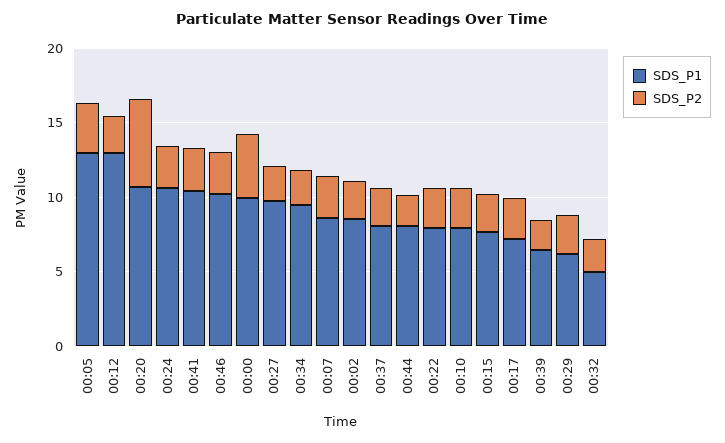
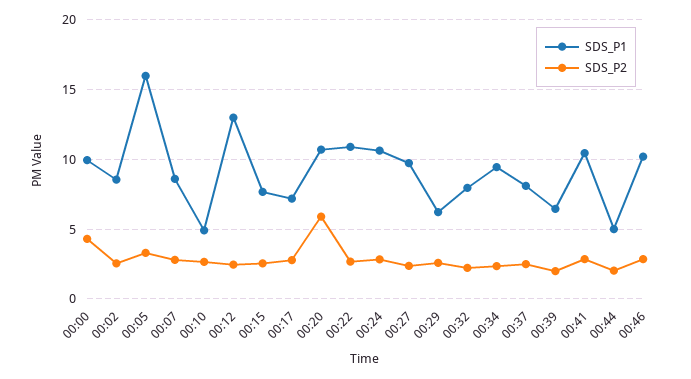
  {
    "SDS_P1": {
-     "00:05": 13,
+     "00:05": 16,
      "00:12": 13,
      "00:20": 10.5,
      "00:24": 10.5,
      "00:41": 10.5,
      "00:46": 10,
      "00:00": 10,
      "00:27": 9.5,
      "00:34": 9.5,
      "00:07": 8.5,
      "00:02": 8.5,
      "00:37": 8,
-     "00:44": 8,
+     "00:44": 5,
-     "00:22": 8,
+     "00:22": 11,
-     "00:10": 8,
+     "00:10": 5,
      "00:15": 7.5,
      "00:17": 7,
      "00:39": 6.5,
      "00:29": 6,
-     "00:32": 5
+     "00:32": 8
    },
    "SDS_P2": {
      "00:05": 3.5,
      "00:12": 2.5,
      "00:20": 6,
      "00:24": 3,
      "00:41": 3,
      "00:46": 3,
      "00:00": 4.5,
      "00:27": 2.5,
      "00:34": 2.5,
      "00:07": 3,
      "00:02": 2.5,
      "00:37": 2.5,
      "00:44": 2,
      "00:22": 2.5,
      "00:10": 2.5,
      "00:15": 2.5,
      "00:17": 3,
      "00:39": 2,
      "00:29": 2.5,
      "00:32": 2
    }
  }

